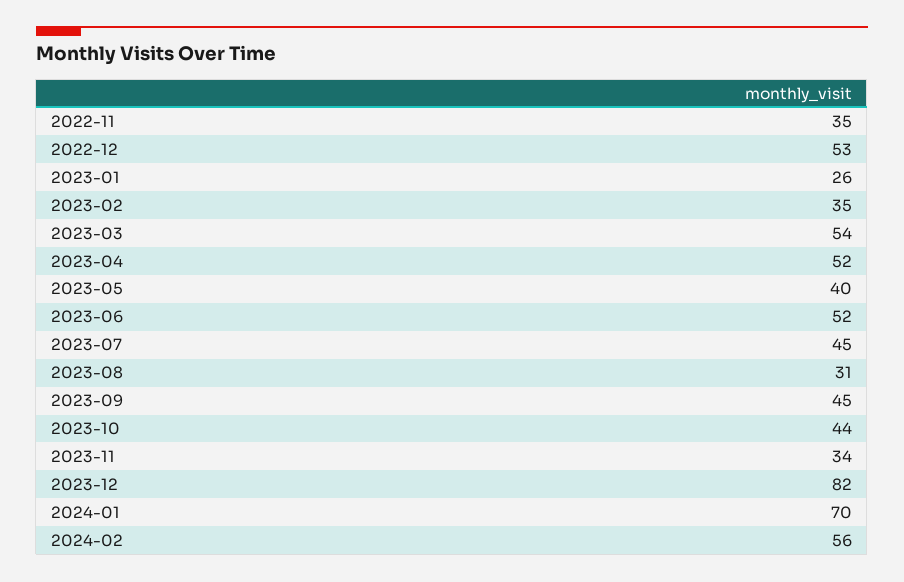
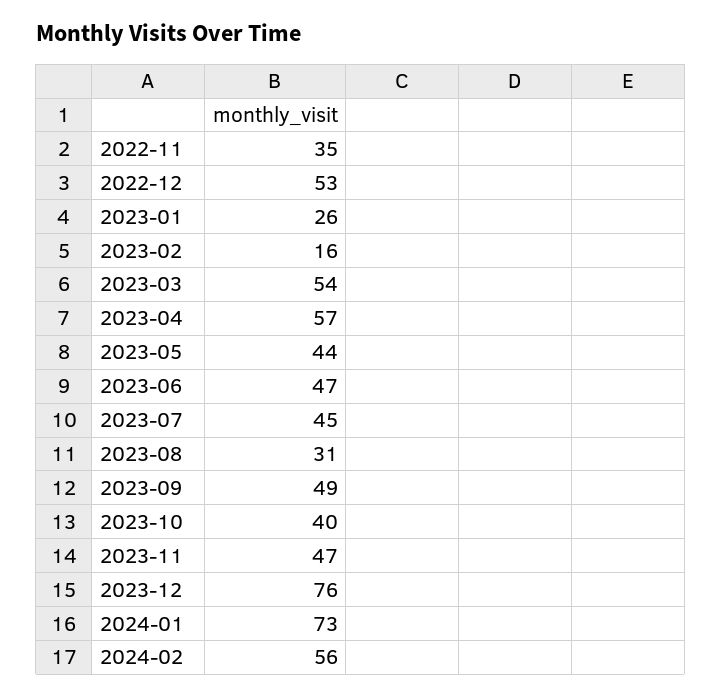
  {
    "2022-11": 35,
    "2022-12": 53,
    "2023-01": 26,
-   "2023-02": 35,
+   "2023-02": 16,
    "2023-03": 54,
-   "2023-04": 52,
+   "2023-04": 57,
-   "2023-05": 40,
+   "2023-05": 44,
-   "2023-06": 52,
+   "2023-06": 47,
    "2023-07": 45,
    "2023-08": 31,
-   "2023-09": 45,
+   "2023-09": 49,
-   "2023-10": 44,
+   "2023-10": 40,
-   "2023-11": 34,
+   "2023-11": 47,
-   "2023-12": 82,
+   "2023-12": 76,
-   "2024-01": 70,
+   "2024-01": 73,
    "2024-02": 56
  }

